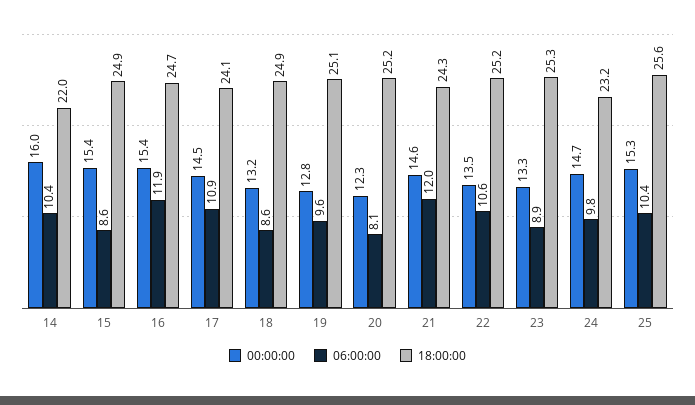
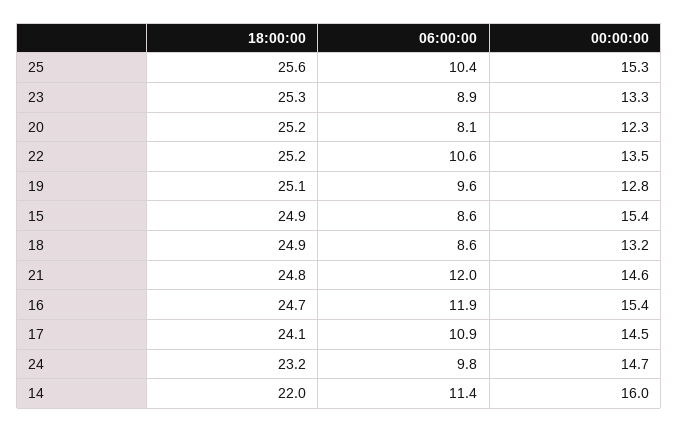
  {
    "00:00:00": {
      "14": 16,
      "15": 15.4,
      "16": 15.4,
      "17": 14.5,
      "18": 13.2,
      "19": 12.8,
      "20": 12.3,
      "21": 14.6,
      "22": 13.5,
      "23": 13.3,
      "24": 14.7,
      "25": 15.3
    },
    "06:00:00": {
-     "14": 10.4,
+     "14": 11.4,
      "15": 8.6,
      "16": 11.9,
      "17": 10.9,
      "18": 8.6,
      "19": 9.6,
      "20": 8.1,
      "21": 12,
      "22": 10.6,
      "23": 8.9,
      "24": 9.8,
      "25": 10.4
    },
    "18:00:00": {
      "14": 22,
      "15": 24.9,
      "16": 24.7,
      "17": 24.1,
      "18": 24.9,
      "19": 25.1,
      "20": 25.2,
-     "21": 24.3,
+     "21": 24.8,
      "22": 25.2,
      "23": 25.3,
      "24": 23.2,
      "25": 25.6
    }
  }

